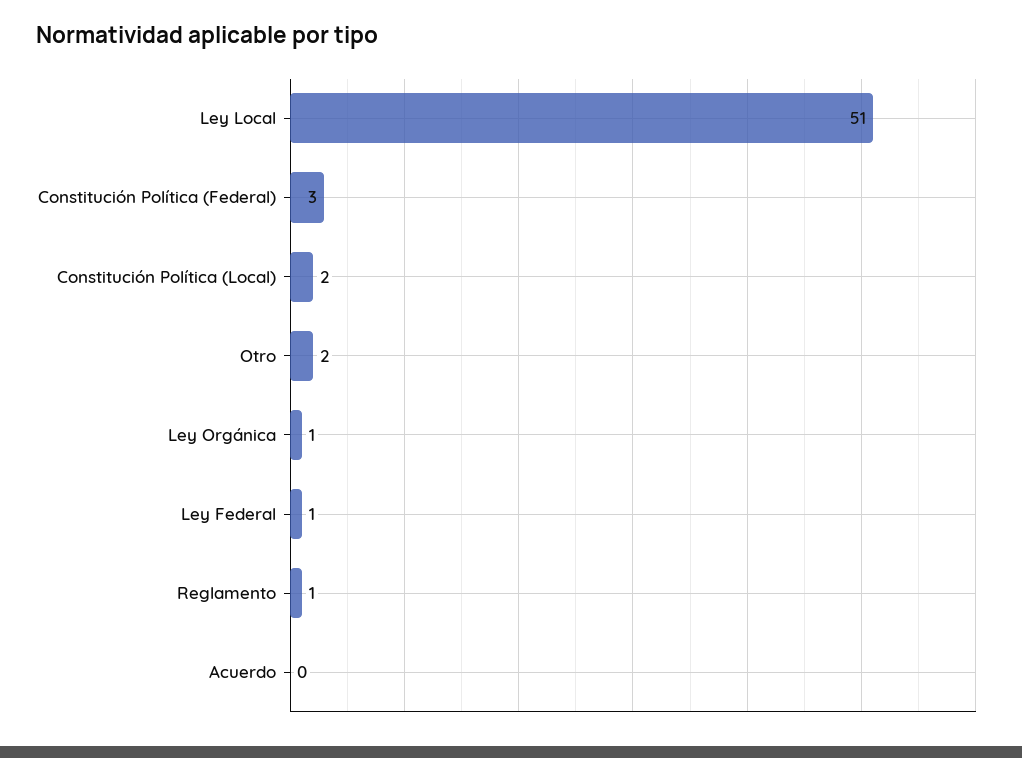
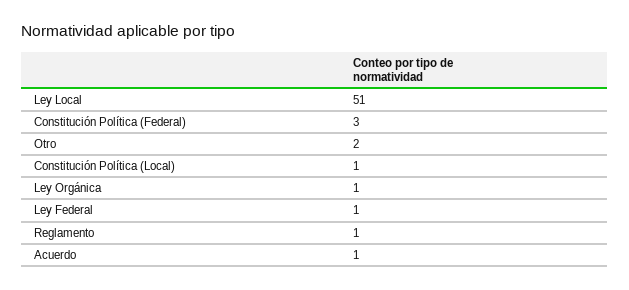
  {
    "Ley Local": 51,
    "Constitución Política (Federal)": 3,
-   "Constitución Política (Local)": 2,
+   "Constitución Política (Local)": 1,
    "Otro": 2,
    "Ley Orgánica": 1,
    "Ley Federal": 1,
    "Reglamento": 1,
-   "Acuerdo": 0
+   "Acuerdo": 1
  }

